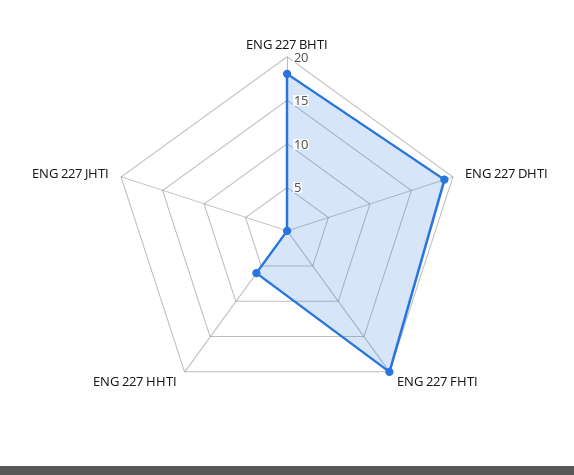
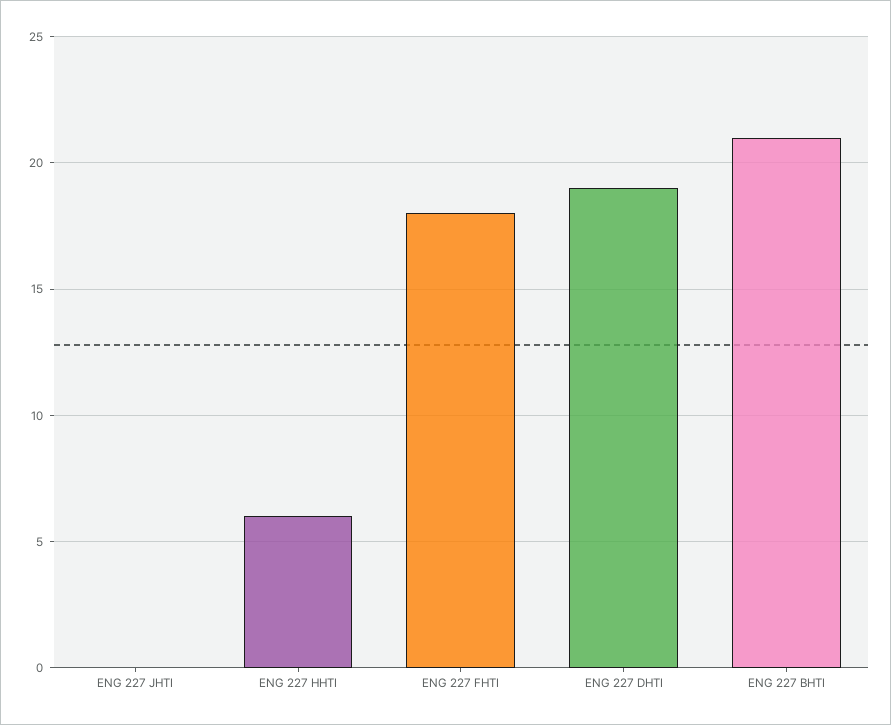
  {
-   "ENG 227 BHTI": 18,
+   "ENG 227 BHTI": 21,
    "ENG 227 DHTI": 19,
-   "ENG 227 FHTI": 20,
+   "ENG 227 FHTI": 18,
    "ENG 227 HHTI": 6,
    "ENG 227 JHTI": 0
  }

